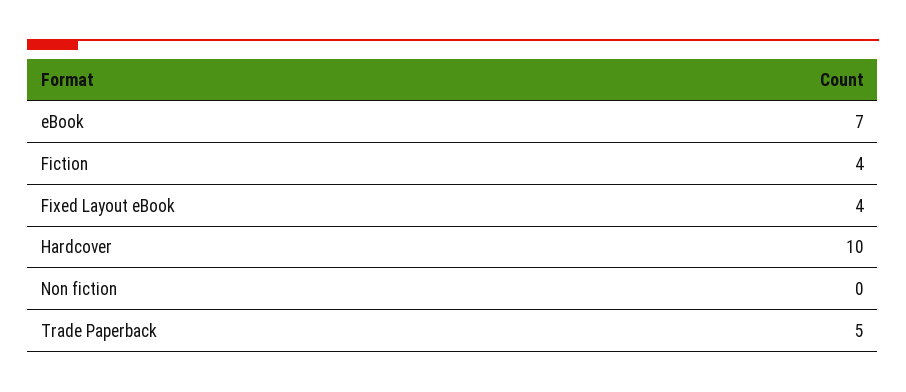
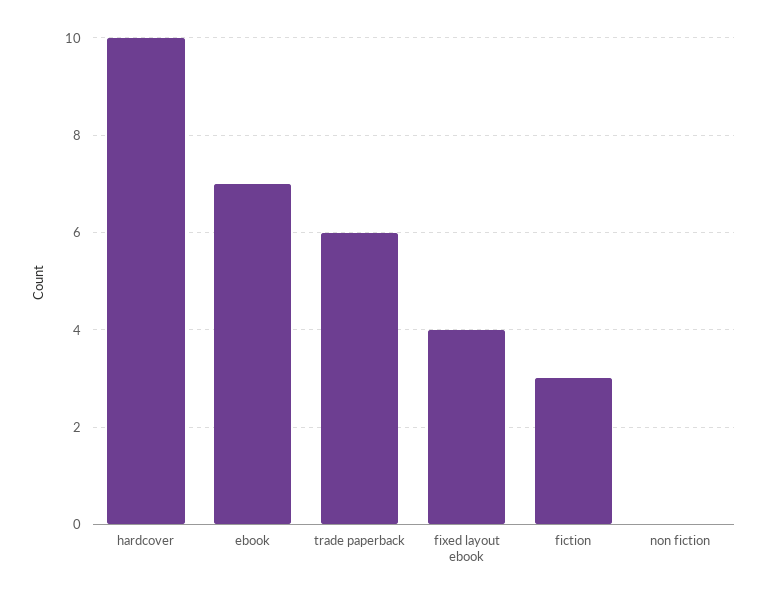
  {
    "eBook": 7,
-   "Fiction": 4,
+   "Fiction": 3,
    "Fixed Layout eBook": 4,
    "Hardcover": 10,
    "Non fiction": 0,
-   "Trade Paperback": 5
+   "Trade Paperback": 6
  }

